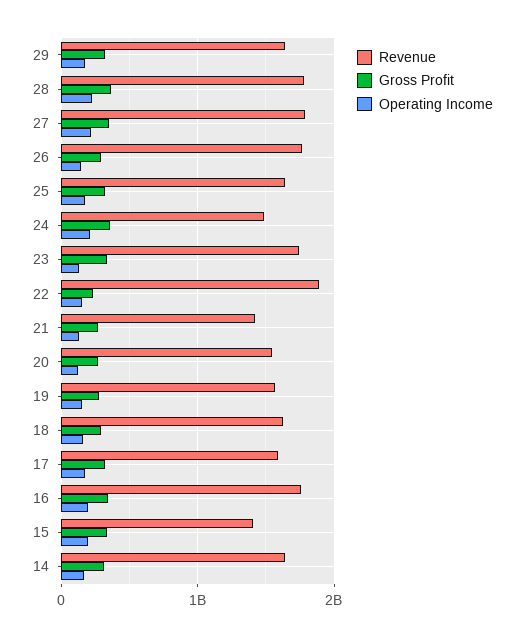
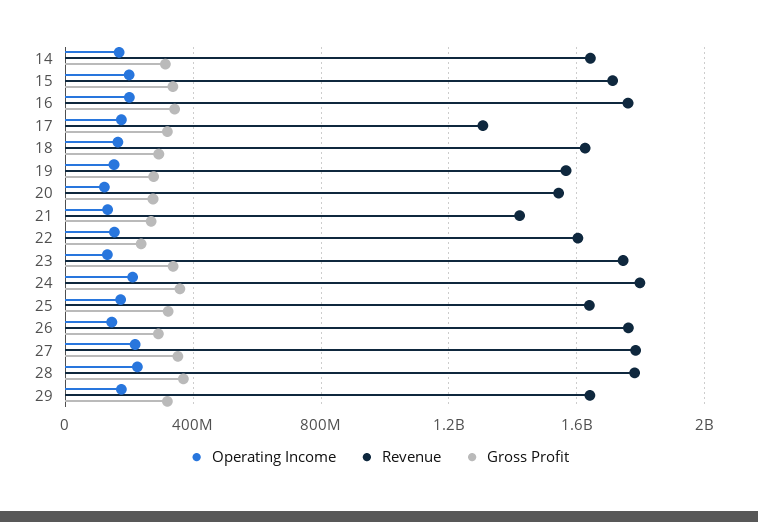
  {
    "Revenue": {
      "29": 1650000000,
      "28": 1800000000,
      "27": 1800000000,
      "26": 1750000000,
      "25": 1650000000,
-     "24": 1500000000,
+     "24": 1800000000,
      "23": 1750000000,
-     "22": 1900000000,
+     "22": 1600000000,
      "21": 1400000000,
      "20": 1550000000,
      "19": 1550000000,
      "18": 1650000000,
-     "17": 1600000000,
+     "17": 1300000000,
      "16": 1750000000,
-     "15": 1400000000,
+     "15": 1700000000,
      "14": 1650000000
    },
    "Gross Profit": {
      "29": 300000000,
      "28": 350000000,
      "27": 350000000,
      "26": 300000000,
      "25": 300000000,
      "24": 350000000,
      "23": 350000000,
      "22": 250000000,
      "21": 250000000,
      "20": 250000000,
      "19": 300000000,
      "18": 300000000,
      "17": 300000000,
      "16": 350000000,
      "15": 350000000,
      "14": 300000000
    },
    "Operating Income": {
      "29": 200000000,
      "28": 250000000,
      "27": 200000000,
      "26": 150000000,
      "25": 150000000,
      "24": 200000000,
      "23": 150000000,
      "22": 150000000,
      "21": 150000000,
      "20": 100000000,
      "19": 150000000,
      "18": 150000000,
      "17": 200000000,
      "16": 200000000,
      "15": 200000000,
      "14": 150000000
    }
  }

